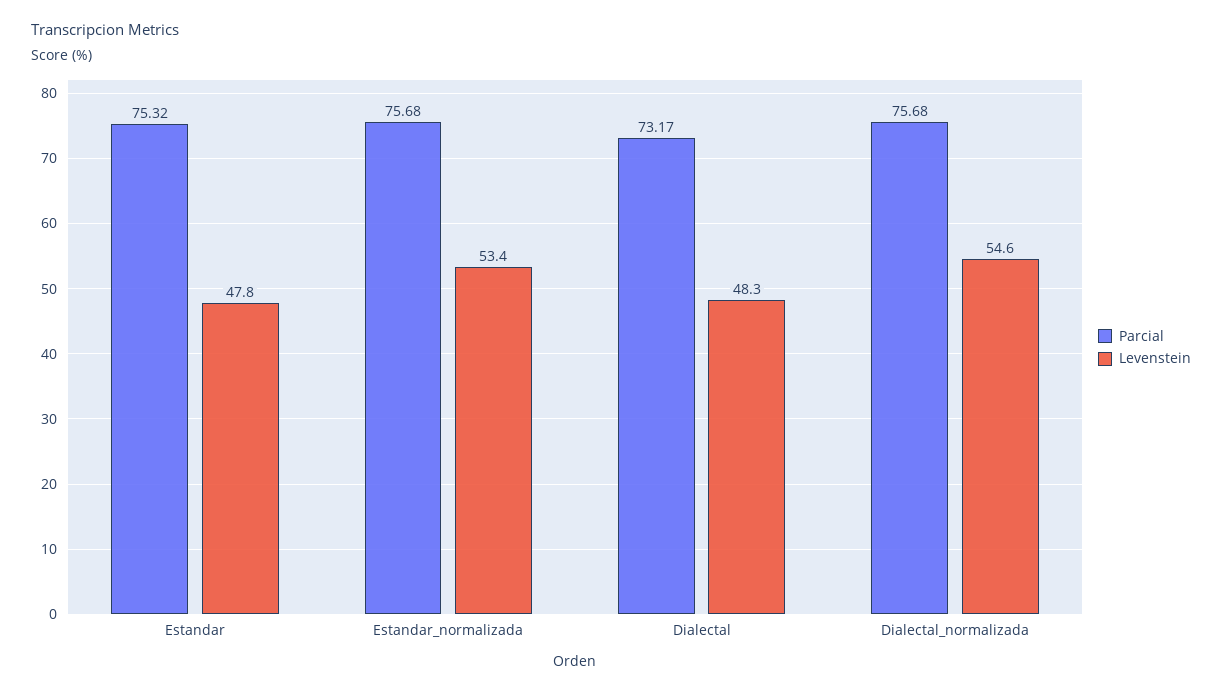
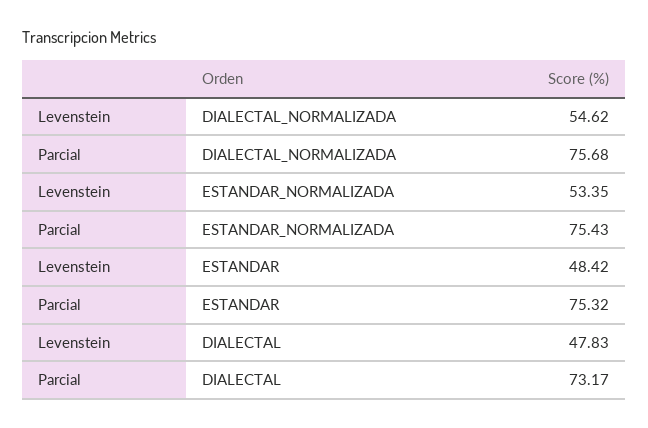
  {
    "Parcial": {
      "Estandar": 75.32,
-     "Estandar_normalizada": 75.68,
+     "Estandar_normalizada": 75.43,
      "Dialectal": 73.17,
      "Dialectal_normalizada": 75.68
    },
    "Levenstein": {
-     "Estandar": 47.8,
+     "Estandar": 48.42,
      "Estandar_normalizada": 53.35,
-     "Dialectal": 48.3,
+     "Dialectal": 47.83,
      "Dialectal_normalizada": 54.62
    }
  }

